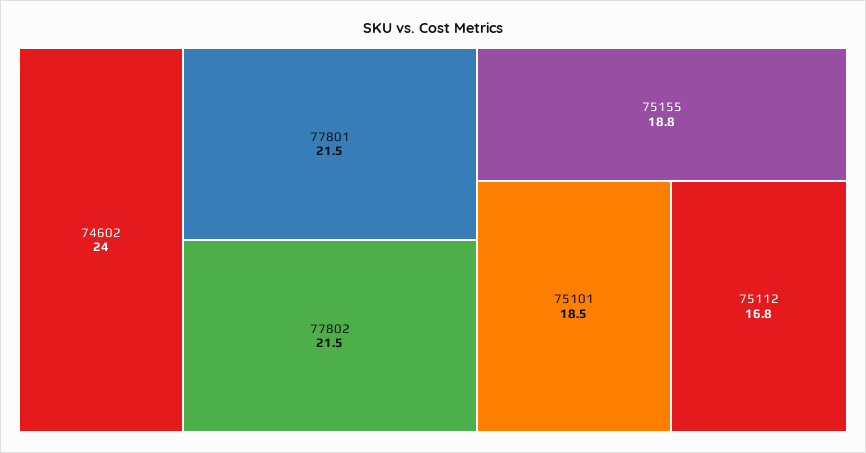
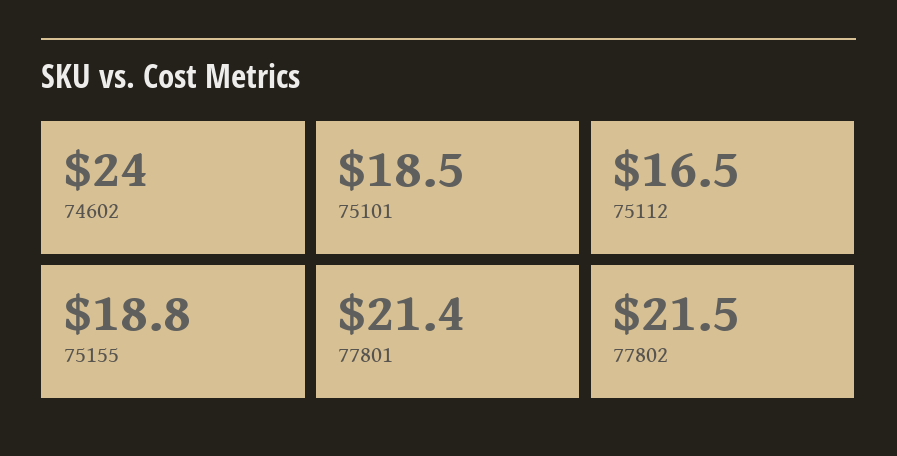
  {
    "74602": 24,
-   "77801": 21.5,
+   "77801": 21.4,
    "77802": 21.5,
    "75155": 18.8,
    "75101": 18.5,
-   "75112": 16.8
+   "75112": 16.5
  }

